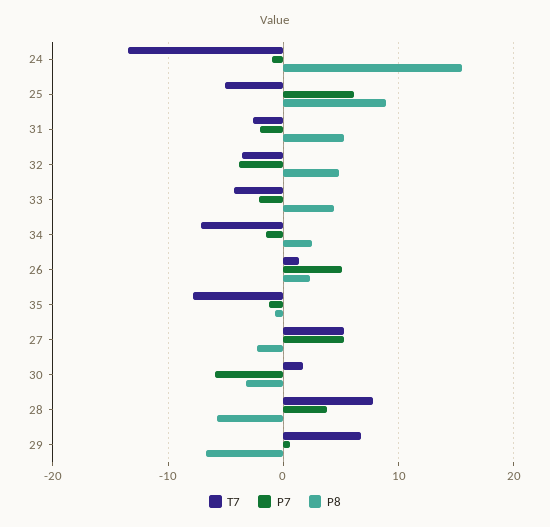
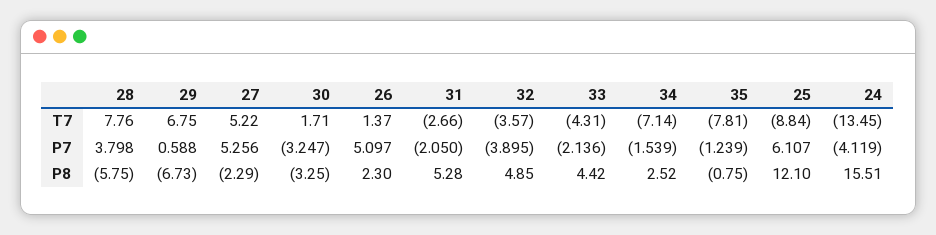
  {
    "T7": {
      "24": -13.45,
-     "25": -5,
+     "25": -8.84,
      "31": -2.66,
      "32": -3.57,
      "33": -4.31,
      "34": -7.14,
      "26": 1.37,
      "35": -7.81,
      "27": 5.22,
      "30": 1.71,
      "28": 7.76,
      "29": 6.75
    },
    "P7": {
-     "24": -1,
+     "24": -4.119,
      "25": 6.107,
      "31": -2.05,
      "32": -3.895,
      "33": -2.136,
      "34": -1.539,
      "26": 5.097,
      "35": -1.239,
      "27": 5.256,
-     "30": -6,
+     "30": -3.247,
      "28": 3.798,
      "29": 0.588
    },
    "P8": {
      "24": 15.51,
-     "25": 9,
+     "25": 12.1,
      "31": 5.28,
      "32": 4.85,
      "33": 4.42,
      "34": 2.52,
      "26": 2.3,
      "35": -0.75,
      "27": -2.29,
      "30": -3.25,
      "28": -5.75,
      "29": -6.73
    }
  }

